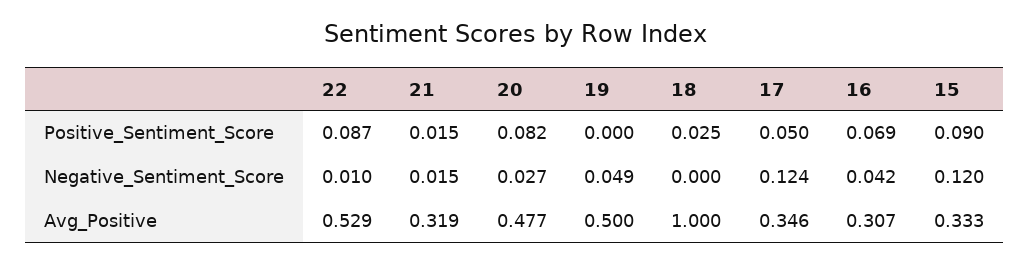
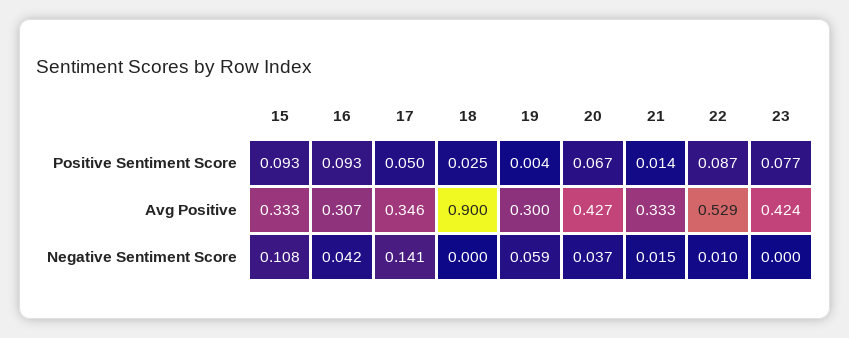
  {
    "22": {
      "Positive_Sentiment_Score": 0.087,
      "Negative_Sentiment_Score": 0.01,
      "Avg_Positive": 0.529
    },
    "21": {
-     "Positive_Sentiment_Score": 0.015,
+     "Positive_Sentiment_Score": 0.014,
      "Negative_Sentiment_Score": 0.015,
-     "Avg_Positive": 0.319
+     "Avg_Positive": 0.333
    },
    "20": {
-     "Positive_Sentiment_Score": 0.082,
+     "Positive_Sentiment_Score": 0.067,
-     "Negative_Sentiment_Score": 0.027,
+     "Negative_Sentiment_Score": 0.037,
-     "Avg_Positive": 0.477
+     "Avg_Positive": 0.427
    },
    "19": {
-     "Positive_Sentiment_Score": 0,
+     "Positive_Sentiment_Score": 0.004,
-     "Negative_Sentiment_Score": 0.049,
+     "Negative_Sentiment_Score": 0.059,
-     "Avg_Positive": 0.5
+     "Avg_Positive": 0.3
    },
    "18": {
      "Positive_Sentiment_Score": 0.025,
      "Negative_Sentiment_Score": 0,
-     "Avg_Positive": 1
+     "Avg_Positive": 0.9
    },
    "17": {
      "Positive_Sentiment_Score": 0.05,
-     "Negative_Sentiment_Score": 0.124,
+     "Negative_Sentiment_Score": 0.141,
      "Avg_Positive": 0.346
    },
    "16": {
-     "Positive_Sentiment_Score": 0.069,
+     "Positive_Sentiment_Score": 0.093,
      "Negative_Sentiment_Score": 0.042,
      "Avg_Positive": 0.307
    },
    "15": {
-     "Positive_Sentiment_Score": 0.09,
+     "Positive_Sentiment_Score": 0.093,
-     "Negative_Sentiment_Score": 0.12,
+     "Negative_Sentiment_Score": 0.108,
      "Avg_Positive": 0.333
-   }
+   },
+   "23": {
+     "Positive_Sentiment_Score": 0.077,
+     "Avg_Positive": 0.424,
+     "Negative_Sentiment_Score": 0
+   }
  }

